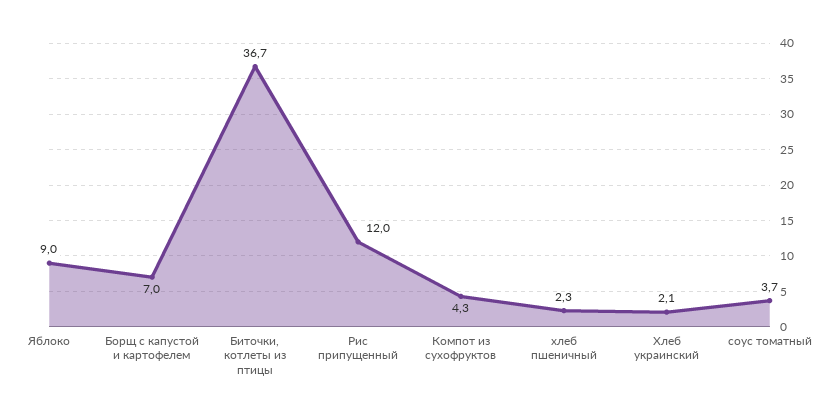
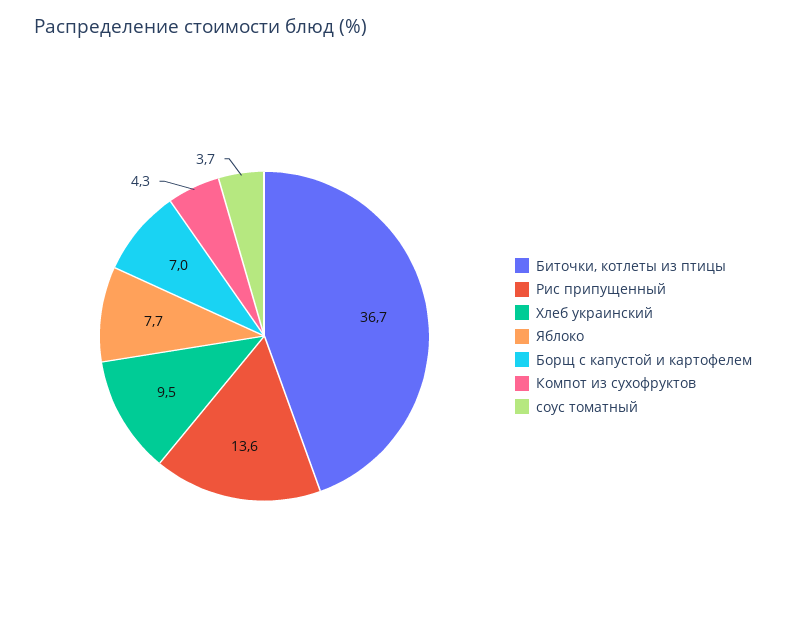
  {
-   "Яблоко": 9,
+   "Яблоко": 7.7,
    "Борщ с капустой и картофелем": 7,
    "Биточки, котлеты из птицы": 36.7,
-   "Рис припущенный": 12,
+   "Рис припущенный": 13.6,
    "Компот из сухофруктов": 4.3,
-   "хлеб пшеничный": 2.3,
-   "Хлеб украинский": 2.1,
+   "Хлеб украинский": 9.5,
    "соус томатный": 3.7
  }

